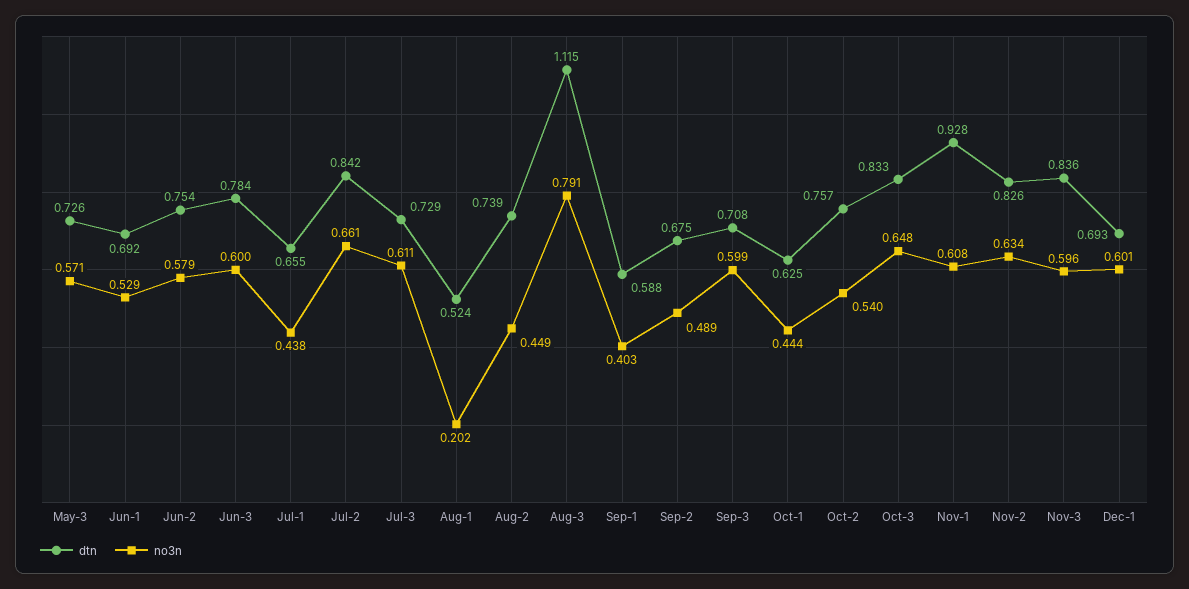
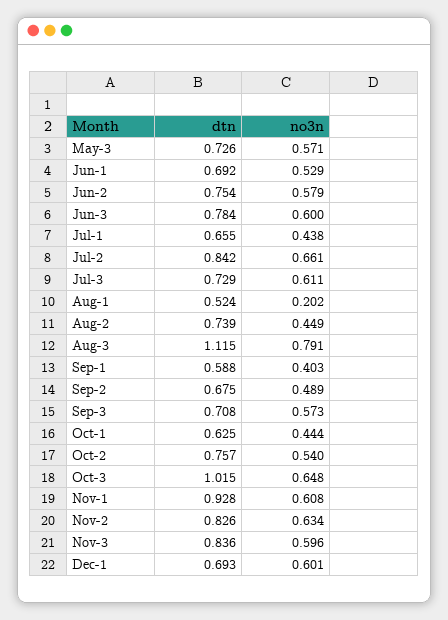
  {
    "dtn": {
      "May-3": 0.726,
      "Jun-1": 0.692,
      "Jun-2": 0.754,
      "Jun-3": 0.784,
      "Jul-1": 0.655,
      "Jul-2": 0.842,
      "Jul-3": 0.729,
      "Aug-1": 0.524,
      "Aug-2": 0.739,
      "Aug-3": 1.115,
      "Sep-1": 0.588,
      "Sep-2": 0.675,
      "Sep-3": 0.708,
      "Oct-1": 0.625,
      "Oct-2": 0.757,
-     "Oct-3": 0.833,
+     "Oct-3": 1.015,
      "Nov-1": 0.928,
      "Nov-2": 0.826,
      "Nov-3": 0.836,
      "Dec-1": 0.693
    },
    "no3n": {
      "May-3": 0.571,
      "Jun-1": 0.529,
      "Jun-2": 0.579,
      "Jun-3": 0.6,
      "Jul-1": 0.438,
      "Jul-2": 0.661,
      "Jul-3": 0.611,
      "Aug-1": 0.202,
      "Aug-2": 0.449,
      "Aug-3": 0.791,
      "Sep-1": 0.403,
      "Sep-2": 0.489,
-     "Sep-3": 0.599,
+     "Sep-3": 0.573,
      "Oct-1": 0.444,
      "Oct-2": 0.54,
      "Oct-3": 0.648,
      "Nov-1": 0.608,
      "Nov-2": 0.634,
      "Nov-3": 0.596,
      "Dec-1": 0.601
    }
  }

